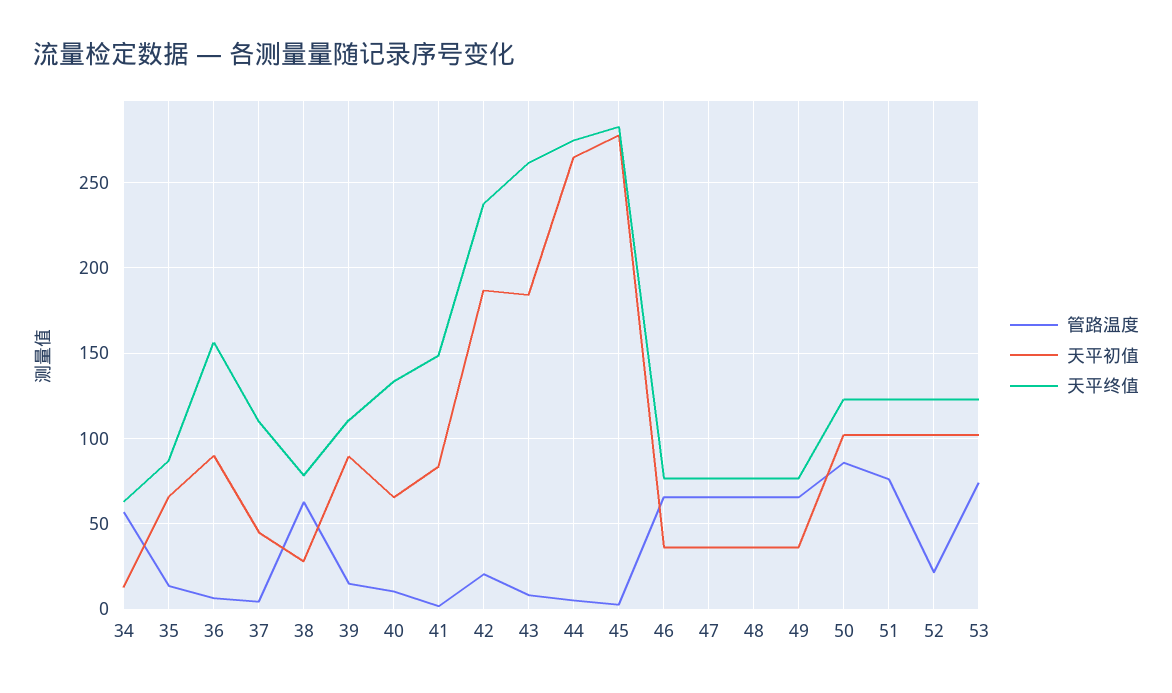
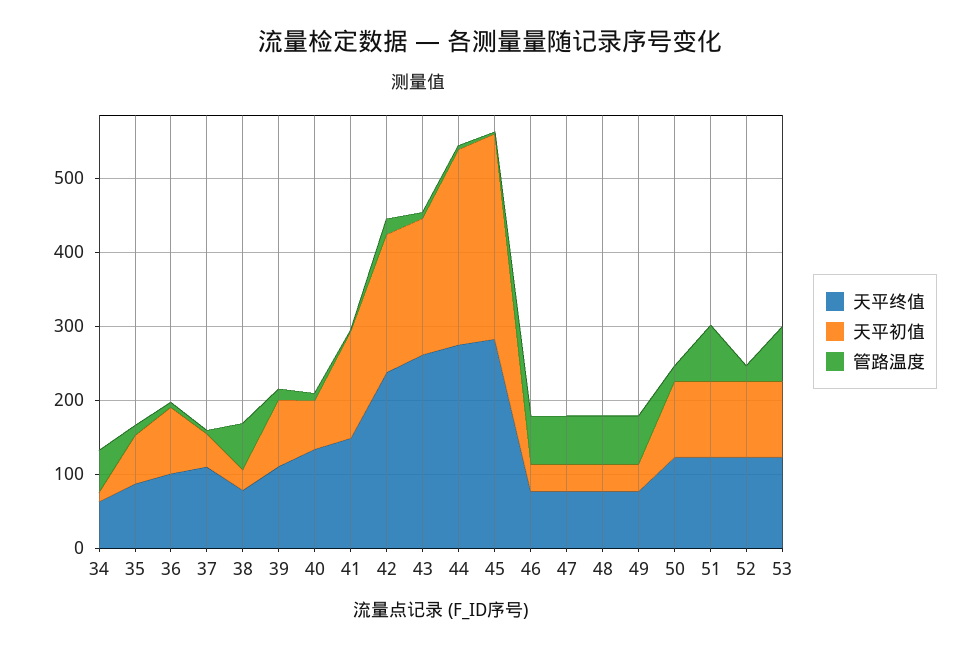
  {
    "管路温度": {
      "34": 55,
      "35": 15,
      "36": 5,
      "37": 5,
      "38": 65,
      "39": 15,
      "40": 10,
      "41": 0,
      "42": 20,
      "43": 10,
      "44": 5,
      "45": 5,
      "46": 65,
      "47": 65,
      "48": 65,
      "49": 65,
-     "50": 85,
+     "50": 20,
      "51": 75,
      "52": 20,
      "53": 75
    },
    "天平初值": {
      "34": 15,
      "35": 65,
      "36": 90,
      "37": 45,
      "38": 30,
      "39": 90,
      "40": 65,
-     "41": 85,
+     "41": 140,
      "42": 185,
      "43": 185,
      "44": 265,
      "45": 280,
      "46": 35,
      "47": 35,
      "48": 35,
      "49": 35,
      "50": 100,
      "51": 100,
      "52": 100,
      "53": 100
    },
    "天平终值": {
      "34": 65,
      "35": 85,
-     "36": 155,
+     "36": 100,
      "37": 110,
      "38": 80,
      "39": 110,
      "40": 135,
      "41": 150,
      "42": 240,
      "43": 260,
      "44": 275,
      "45": 285,
      "46": 75,
      "47": 75,
      "48": 75,
      "49": 75,
      "50": 125,
      "51": 125,
      "52": 125,
      "53": 125
    }
  }

